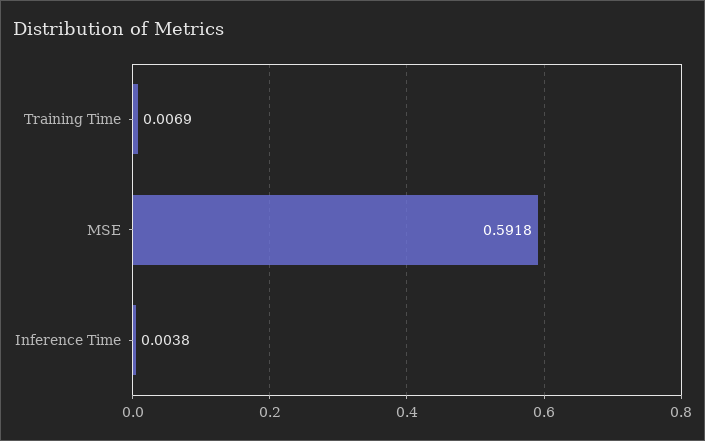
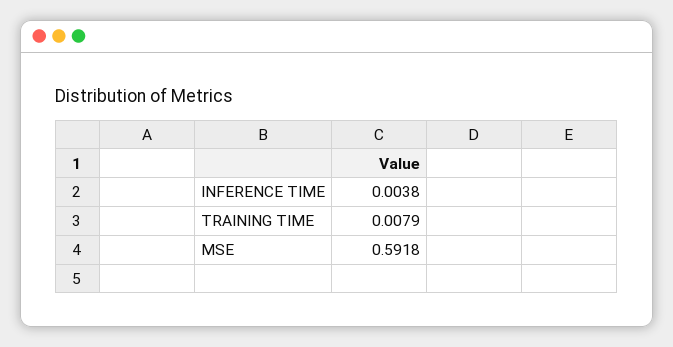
  {
-   "Training Time": 0.0069,
+   "Training Time": 0.0079,
    "MSE": 0.5918,
    "Inference Time": 0.0038
  }

